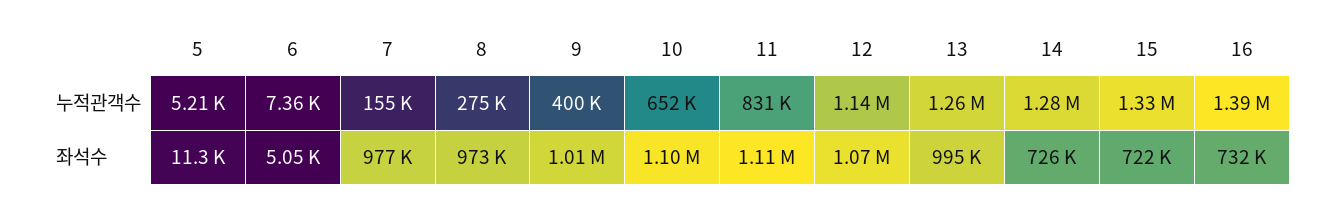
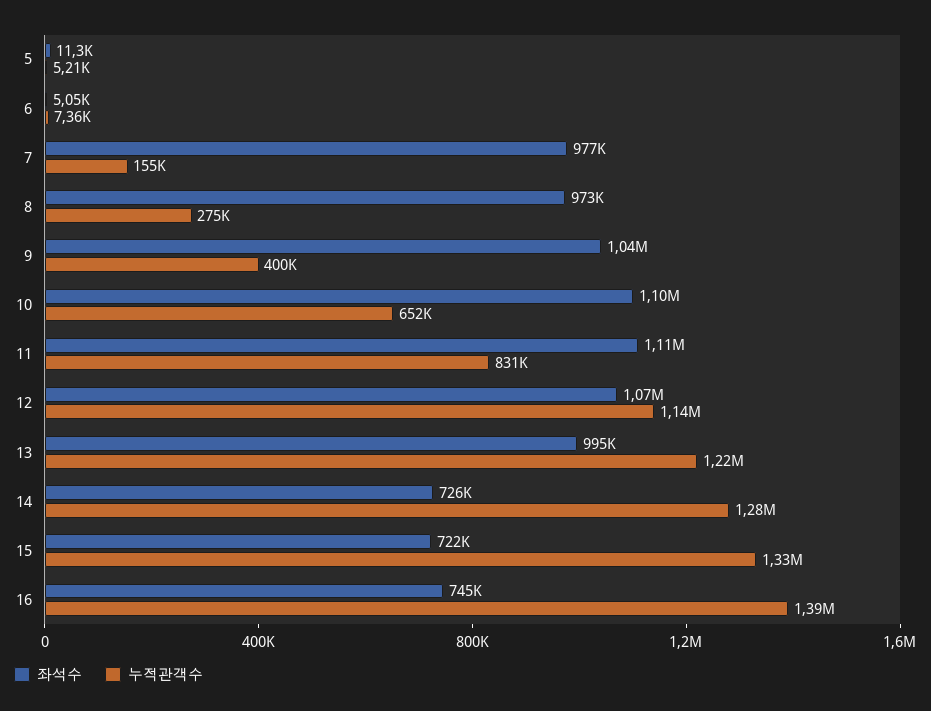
  {
    "누적관객수": {
      "5": 5210,
      "6": 7360,
      "7": 155000,
      "8": 275000,
      "9": 400000,
      "10": 652000,
      "11": 831000,
      "12": 1140000,
-     "13": 1260000,
+     "13": 1220000,
      "14": 1280000,
      "15": 1330000,
      "16": 1390000
    },
    "좌석수": {
      "5": 11300,
      "6": 5050,
      "7": 977000,
      "8": 973000,
-     "9": 1010000,
+     "9": 1040000,
      "10": 1100000,
      "11": 1110000,
      "12": 1070000,
      "13": 995000,
      "14": 726000,
      "15": 722000,
-     "16": 732000
+     "16": 745000
    }
  }

